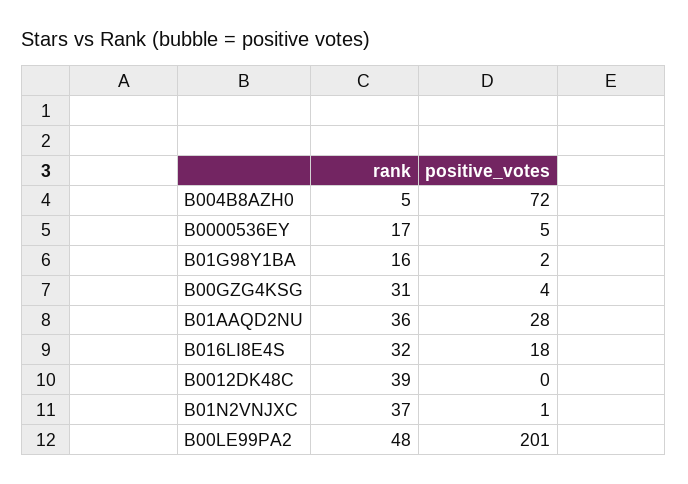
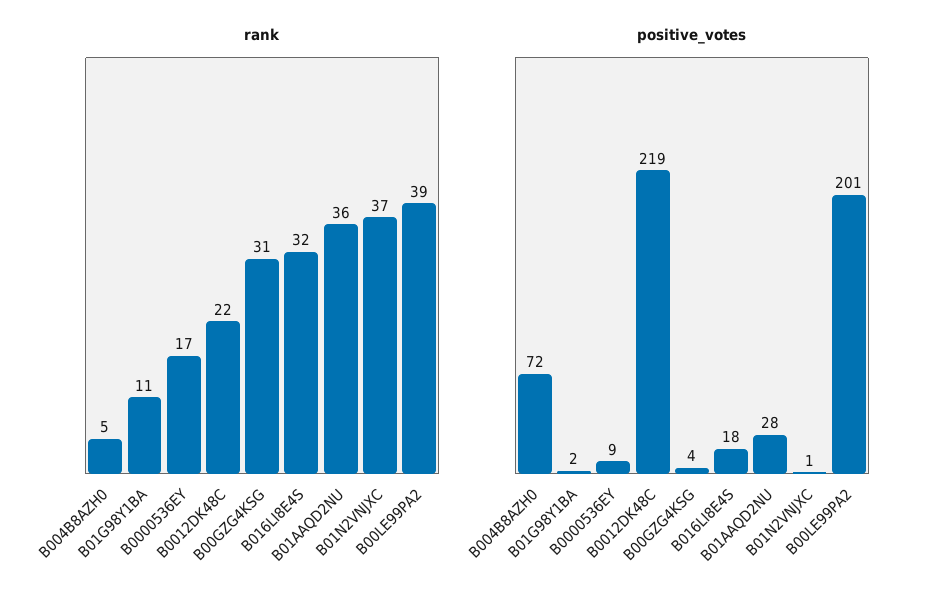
  {
    "rank": {
      "B004B8AZH0": 5,
      "B0000536EY": 17,
-     "B01G98Y1BA": 16,
+     "B01G98Y1BA": 11,
      "B00GZG4KSG": 31,
      "B01AAQD2NU": 36,
      "B016LI8E4S": 32,
-     "B0012DK48C": 39,
+     "B0012DK48C": 22,
      "B01N2VNJXC": 37,
-     "B00LE99PA2": 48
+     "B00LE99PA2": 39
    },
    "positive_votes": {
      "B004B8AZH0": 72,
-     "B0000536EY": 5,
+     "B0000536EY": 9,
      "B01G98Y1BA": 2,
      "B00GZG4KSG": 4,
      "B01AAQD2NU": 28,
      "B016LI8E4S": 18,
-     "B0012DK48C": 0,
+     "B0012DK48C": 219,
      "B01N2VNJXC": 1,
      "B00LE99PA2": 201
    }
  }

